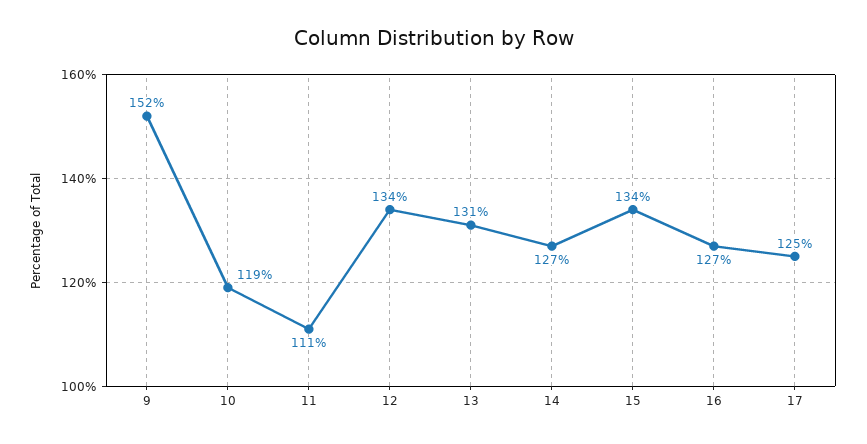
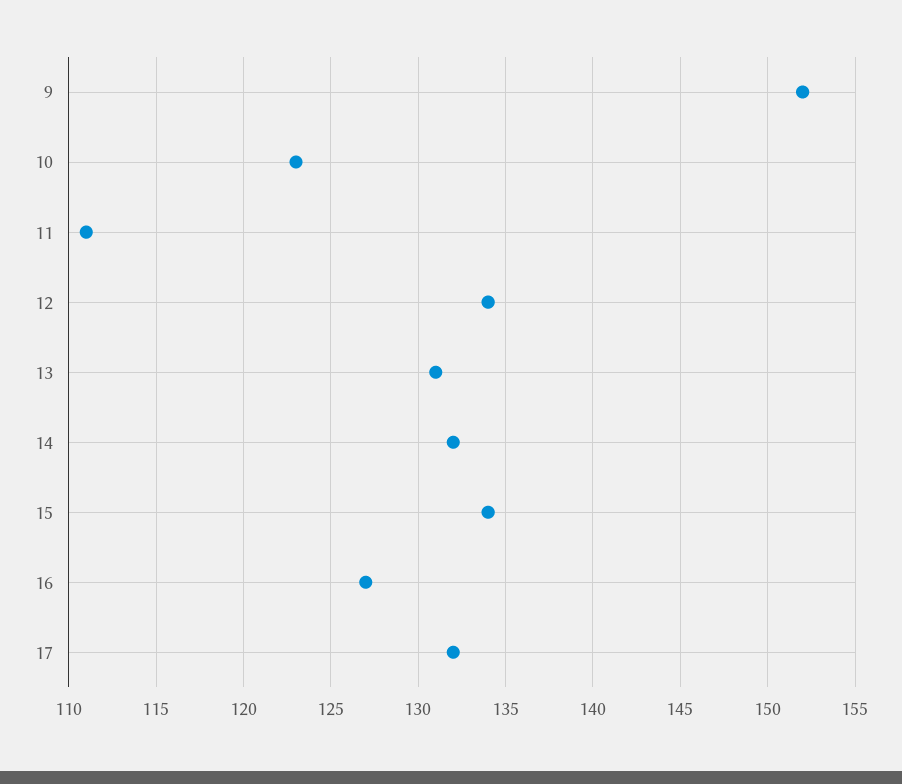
  {
    "9": 152,
-   "10": 119,
+   "10": 123,
    "11": 111,
    "12": 134,
    "13": 131,
-   "14": 127,
+   "14": 132,
    "15": 134,
    "16": 127,
-   "17": 125
+   "17": 132
  }

